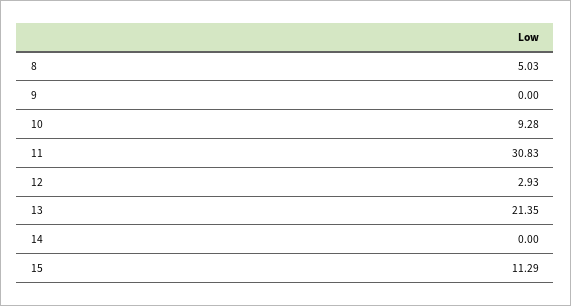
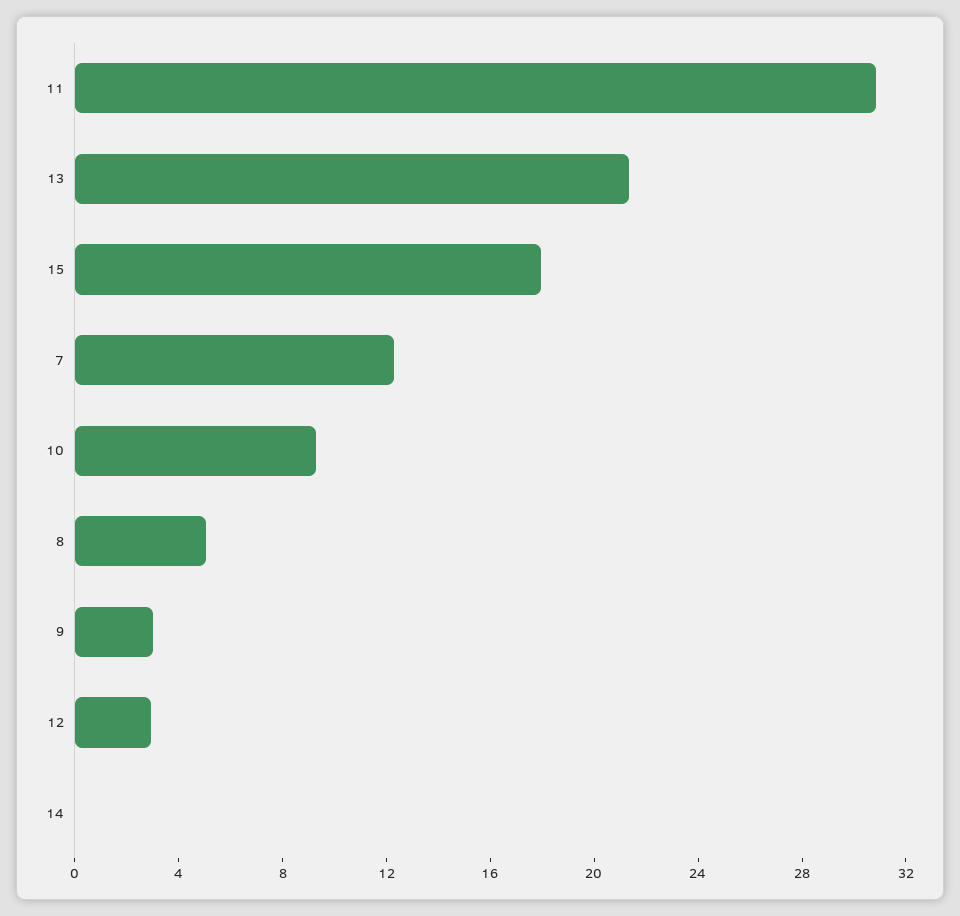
  {
    "8": 5.03,
-   "9": 0,
+   "9": 3,
    "10": 9.28,
    "11": 30.83,
    "12": 2.93,
    "13": 21.35,
    "14": 0,
-   "15": 11.29
+   "15": 18,
+   "7": 12
  }

